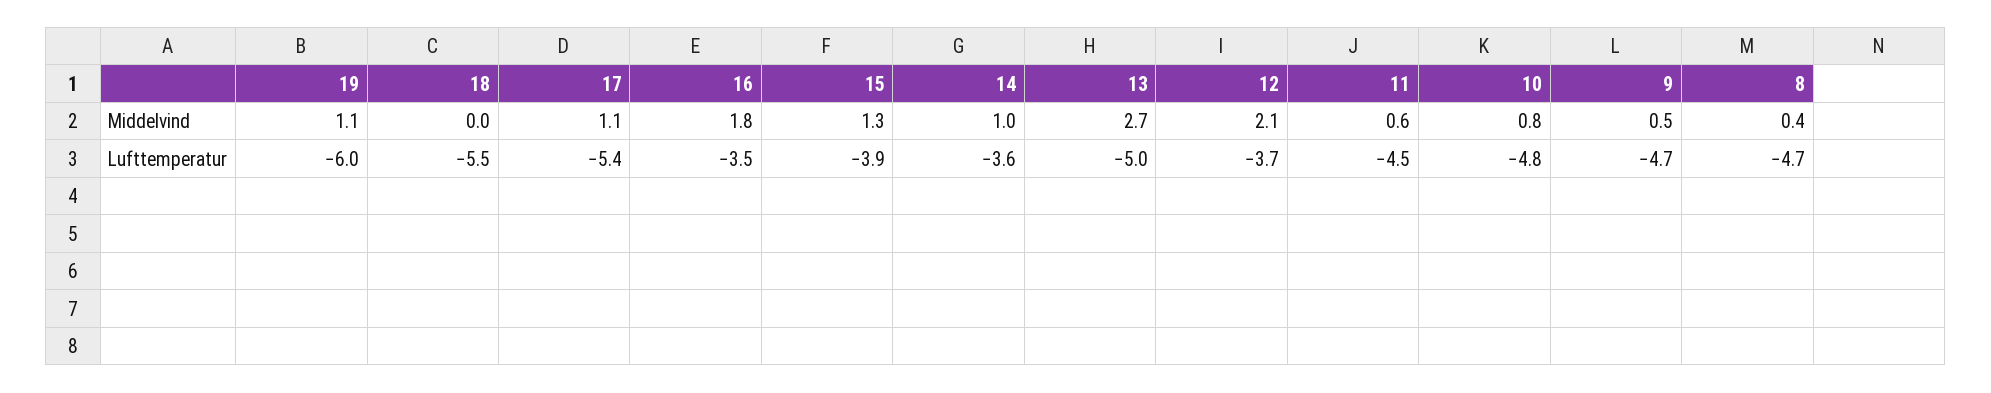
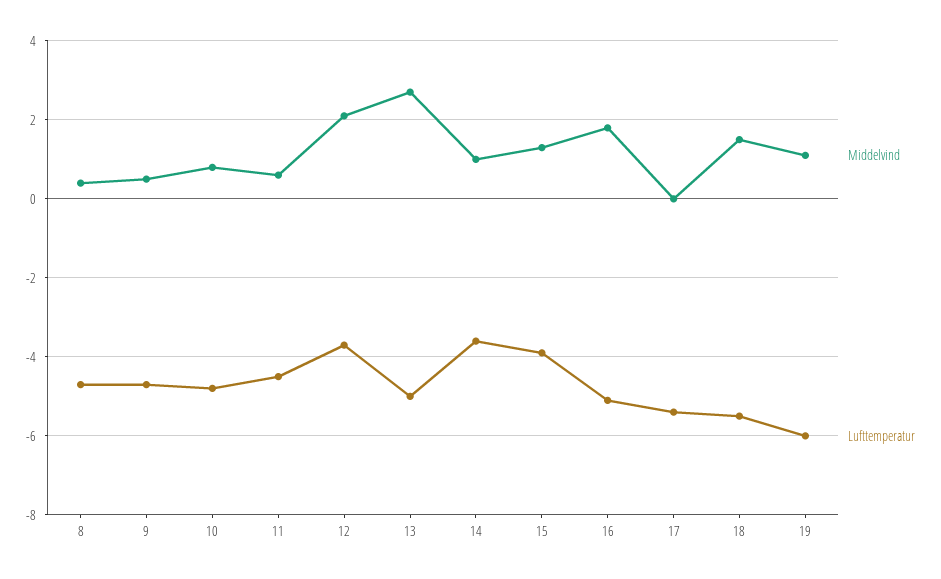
  {
    "Middelvind": {
      "19": 1.1,
-     "18": 0,
+     "18": 1.5,
-     "17": 1.1,
+     "17": 0,
      "16": 1.8,
      "15": 1.3,
      "14": 1,
      "13": 2.7,
      "12": 2.1,
      "11": 0.6,
      "10": 0.8,
      "9": 0.5,
      "8": 0.4
    },
    "Lufttemperatur": {
      "19": -6,
      "18": -5.5,
      "17": -5.4,
-     "16": -3.5,
+     "16": -5,
      "15": -3.9,
      "14": -3.6,
      "13": -5,
      "12": -3.7,
      "11": -4.5,
      "10": -4.8,
      "9": -4.7,
      "8": -4.7
    }
  }

